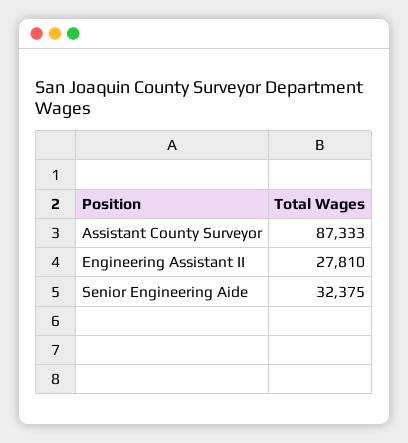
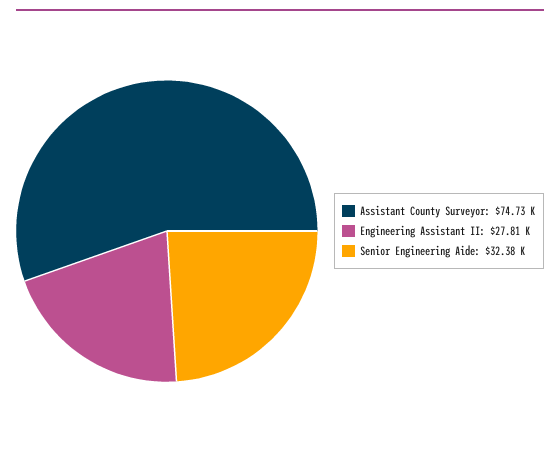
  {
-   "Assistant County Surveyor": 87333,
+   "Assistant County Surveyor": 74730,
    "Engineering Assistant II": 27810,
    "Senior Engineering Aide": 32375
  }

